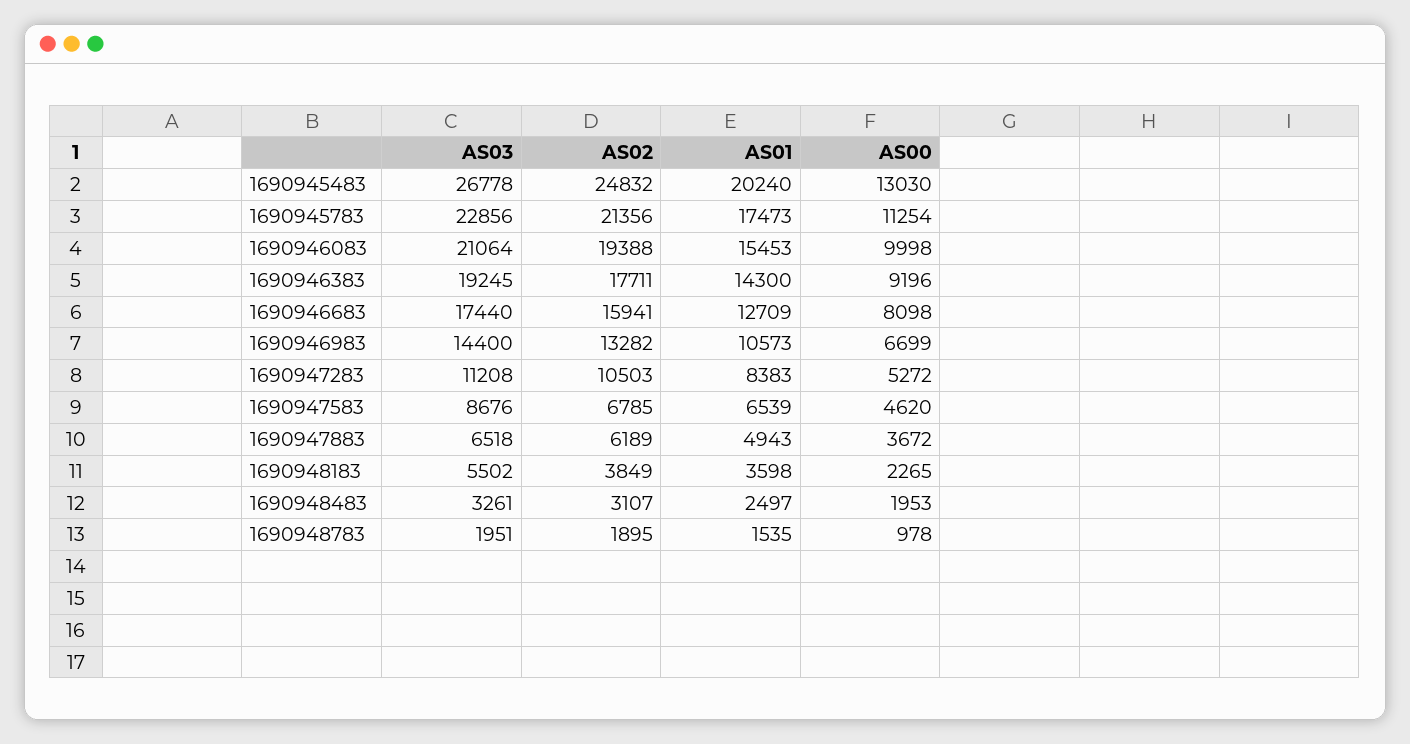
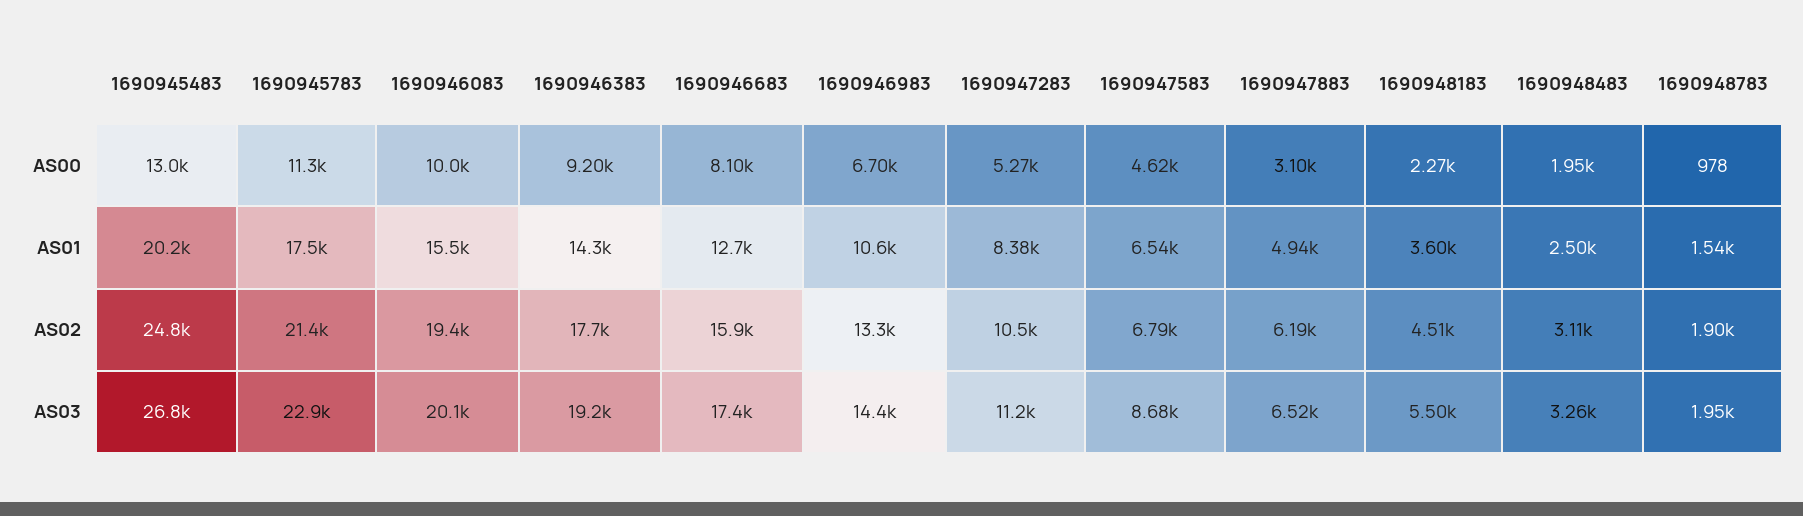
  {
    "AS03": {
      "1690945483": 26778,
      "1690945783": 22856,
-     "1690946083": 21064,
+     "1690946083": 20100,
      "1690946383": 19245,
      "1690946683": 17440,
      "1690946983": 14400,
      "1690947283": 11208,
      "1690947583": 8676,
      "1690947883": 6518,
      "1690948183": 5502,
      "1690948483": 3261,
      "1690948783": 1951
    },
    "AS02": {
      "1690945483": 24832,
      "1690945783": 21356,
      "1690946083": 19388,
      "1690946383": 17711,
      "1690946683": 15941,
      "1690946983": 13282,
      "1690947283": 10503,
      "1690947583": 6785,
      "1690947883": 6189,
-     "1690948183": 3849,
+     "1690948183": 4510,
      "1690948483": 3107,
      "1690948783": 1895
    },
    "AS01": {
      "1690945483": 20240,
      "1690945783": 17473,
      "1690946083": 15453,
      "1690946383": 14300,
      "1690946683": 12709,
      "1690946983": 10573,
      "1690947283": 8383,
      "1690947583": 6539,
      "1690947883": 4943,
      "1690948183": 3598,
      "1690948483": 2497,
      "1690948783": 1535
    },
    "AS00": {
      "1690945483": 13030,
      "1690945783": 11254,
      "1690946083": 9998,
      "1690946383": 9196,
      "1690946683": 8098,
      "1690946983": 6699,
      "1690947283": 5272,
      "1690947583": 4620,
-     "1690947883": 3672,
+     "1690947883": 3100,
      "1690948183": 2265,
      "1690948483": 1953,
      "1690948783": 978
    }
  }

